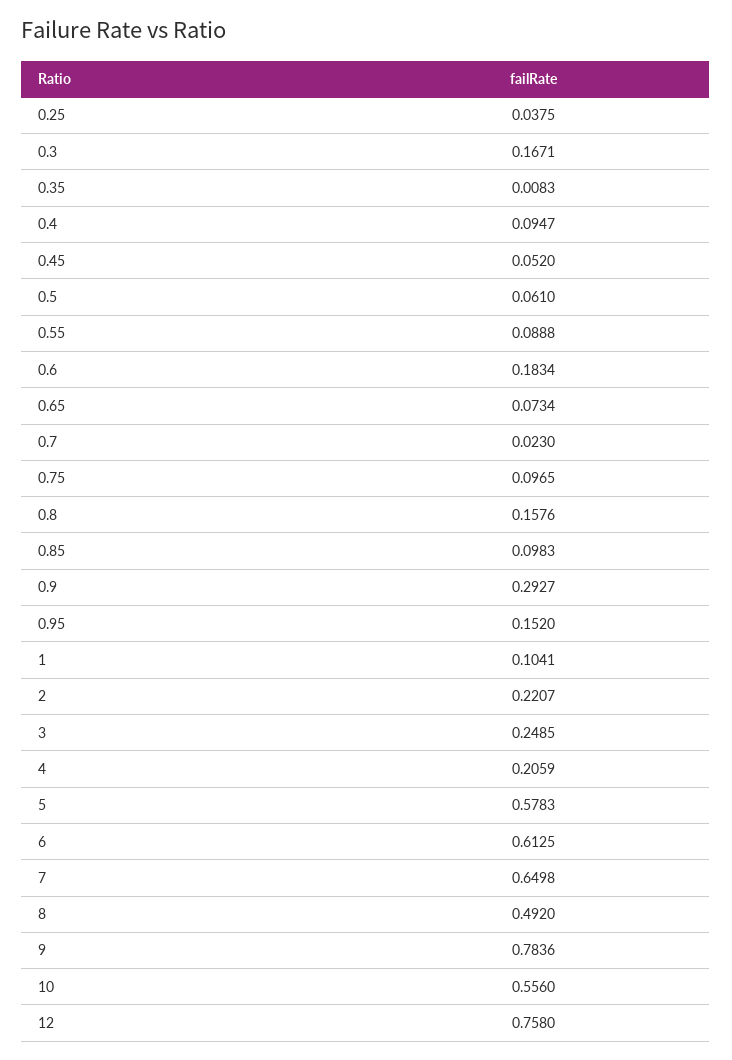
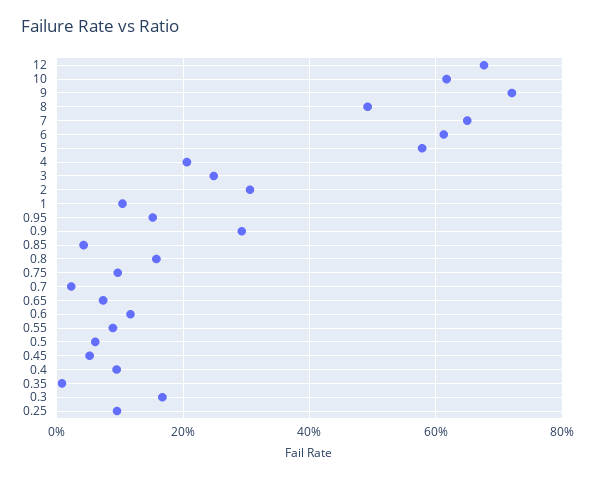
  {
-   "0.25": 0.0375,
+   "0.25": 0.1,
    "0.3": 0.1671,
    "0.35": 0.0083,
    "0.4": 0.0947,
    "0.45": 0.052,
    "0.5": 0.061,
    "0.55": 0.0888,
-   "0.6": 0.1834,
+   "0.6": 0.12,
    "0.65": 0.0734,
    "0.7": 0.023,
    "0.75": 0.0965,
    "0.8": 0.1576,
-   "0.85": 0.0983,
+   "0.85": 0.04,
    "0.9": 0.2927,
    "0.95": 0.152,
    "1": 0.1041,
-   "2": 0.2207,
+   "2": 0.3,
    "3": 0.2485,
    "4": 0.2059,
    "5": 0.5783,
    "6": 0.6125,
    "7": 0.6498,
    "8": 0.492,
-   "9": 0.7836,
+   "9": 0.72,
-   "10": 0.556,
+   "10": 0.62,
-   "12": 0.758
+   "12": 0.68
  }

